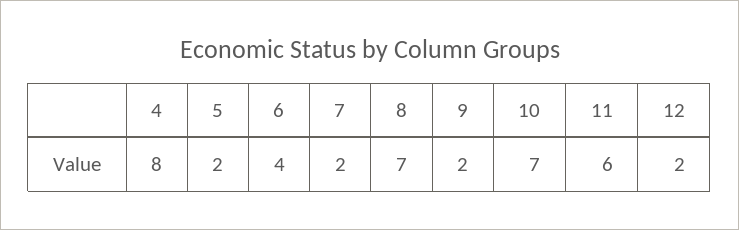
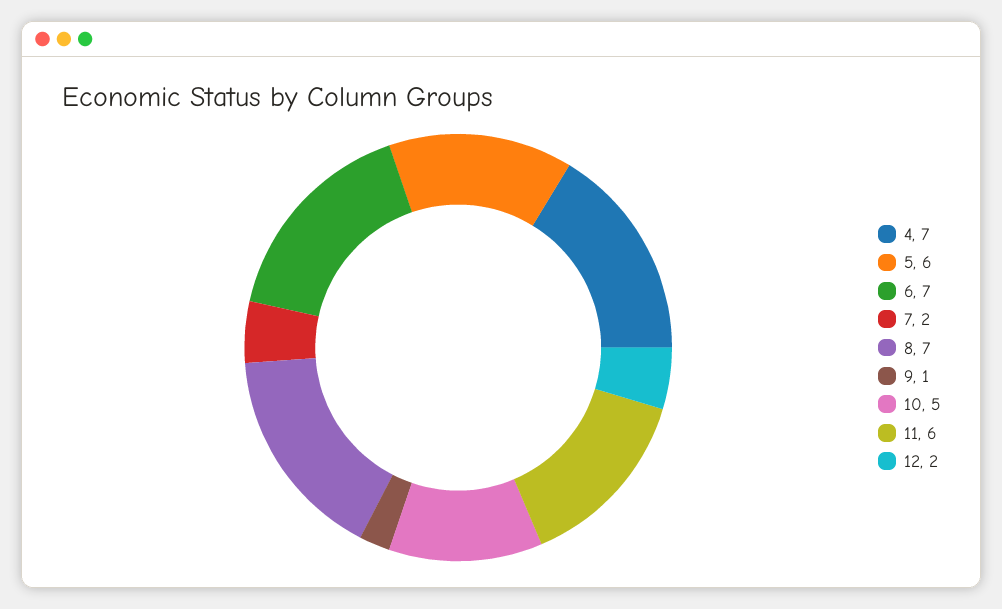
  {
-   "4": 8,
+   "4": 7,
-   "5": 2,
+   "5": 6,
-   "6": 4,
+   "6": 7,
    "7": 2,
    "8": 7,
-   "9": 2,
+   "9": 1,
-   "10": 7,
+   "10": 5,
    "11": 6,
    "12": 2
  }

